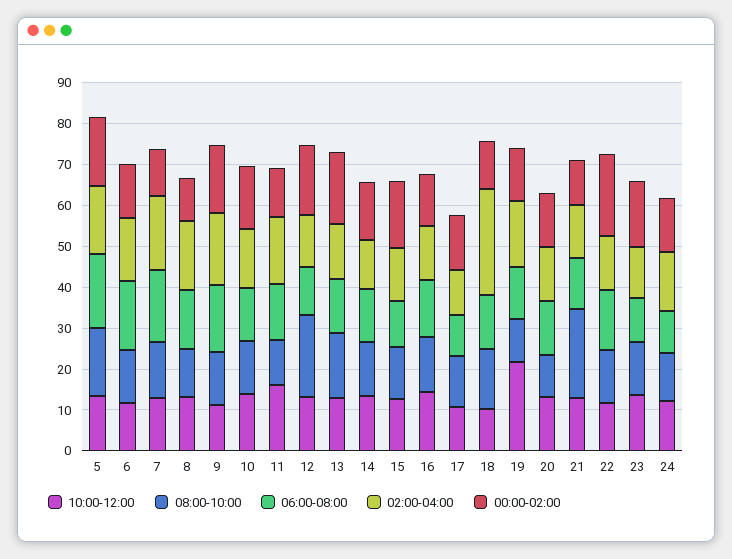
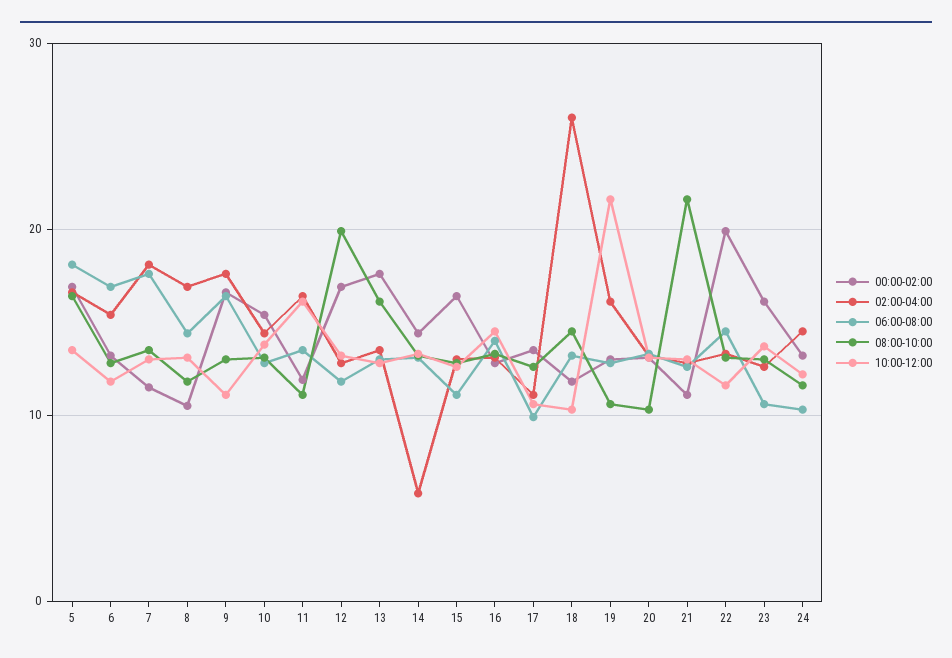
  {
    "10:00-12:00": {
      "5": 14,
      "6": 12,
      "7": 13,
      "8": 13,
      "9": 11,
      "10": 14,
      "11": 16,
      "12": 13,
      "13": 13,
      "14": 13,
      "15": 13,
      "16": 15,
      "17": 11,
      "18": 10,
      "19": 22,
      "20": 13,
      "21": 13,
      "22": 12,
      "23": 14,
      "24": 12
    },
    "08:00-10:00": {
      "5": 16,
      "6": 13,
      "7": 14,
      "8": 12,
      "9": 13,
      "10": 13,
      "11": 11,
      "12": 20,
      "13": 16,
      "14": 13,
      "15": 13,
      "16": 13,
      "17": 13,
      "18": 15,
      "19": 11,
      "20": 10,
      "21": 22,
      "22": 13,
      "23": 13,
      "24": 12
    },
    "06:00-08:00": {
      "5": 18,
      "6": 17,
      "7": 18,
      "8": 14,
      "9": 16,
      "10": 13,
      "11": 14,
      "12": 12,
      "13": 13,
      "14": 13,
      "15": 11,
      "16": 14,
      "17": 10,
      "18": 13,
      "19": 13,
      "20": 13,
      "21": 13,
      "22": 15,
      "23": 11,
      "24": 10
    },
    "02:00-04:00": {
      "5": 17,
      "6": 15,
      "7": 18,
      "8": 17,
      "9": 18,
      "10": 14,
      "11": 16,
      "12": 13,
      "13": 14,
-     "14": 12,
+     "14": 6,
      "15": 13,
      "16": 13,
      "17": 11,
      "18": 26,
      "19": 16,
      "20": 13,
      "21": 13,
      "22": 13,
      "23": 13,
      "24": 15
    },
    "00:00-02:00": {
      "5": 17,
      "6": 13,
      "7": 12,
      "8": 11,
      "9": 17,
      "10": 15,
      "11": 12,
      "12": 17,
      "13": 18,
      "14": 14,
      "15": 16,
      "16": 13,
      "17": 14,
      "18": 12,
      "19": 13,
      "20": 13,
      "21": 11,
      "22": 20,
      "23": 16,
      "24": 13
    }
  }

